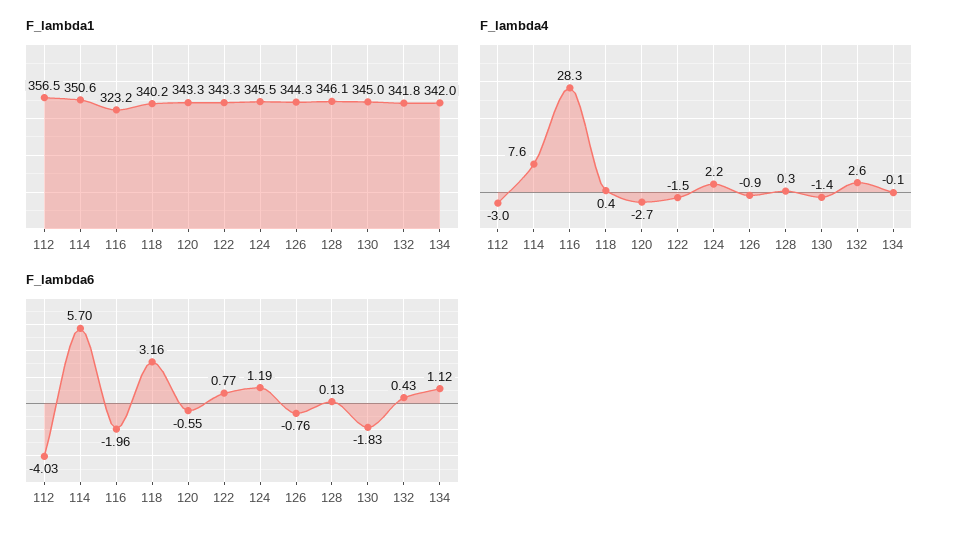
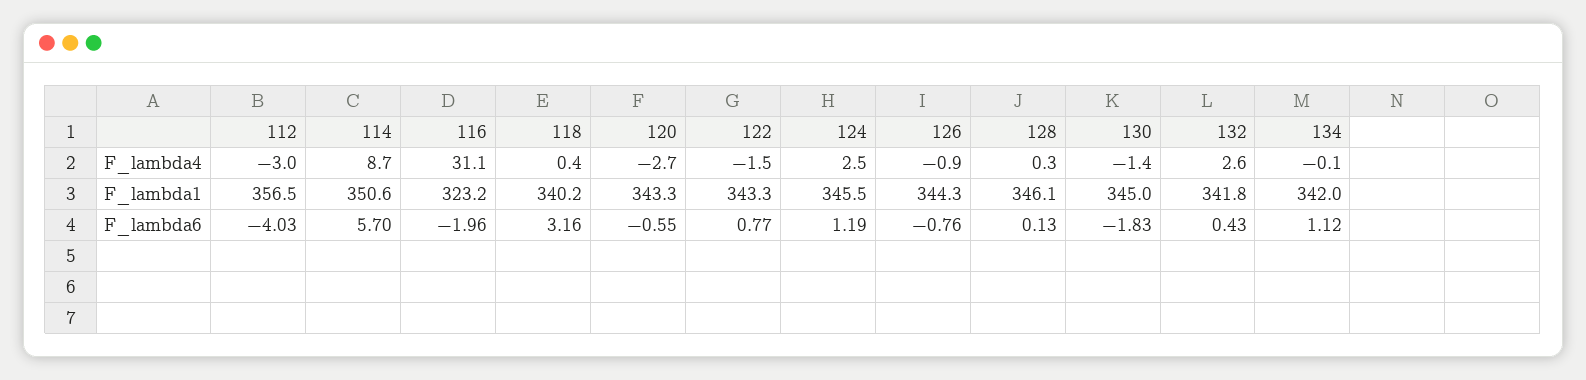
  {
    "F_lambda1": {
      "112": 356.5,
      "114": 350.6,
      "116": 323.2,
      "118": 340.2,
      "120": 343.3,
      "122": 343.3,
      "124": 345.5,
      "126": 344.3,
      "128": 346.1,
      "130": 345,
      "132": 341.8,
      "134": 342
    },
    "F_lambda4": {
      "112": -3,
-     "114": 7.6,
+     "114": 8.7,
-     "116": 28.3,
+     "116": 31.1,
      "118": 0.4,
      "120": -2.7,
      "122": -1.5,
-     "124": 2.2,
+     "124": 2.5,
      "126": -0.9,
      "128": 0.3,
      "130": -1.4,
      "132": 2.6,
      "134": -0.1
    },
    "F_lambda6": {
      "112": -4.03,
      "114": 5.7,
      "116": -1.96,
      "118": 3.16,
      "120": -0.55,
      "122": 0.77,
      "124": 1.19,
      "126": -0.76,
      "128": 0.13,
      "130": -1.83,
      "132": 0.43,
      "134": 1.12
    }
  }

